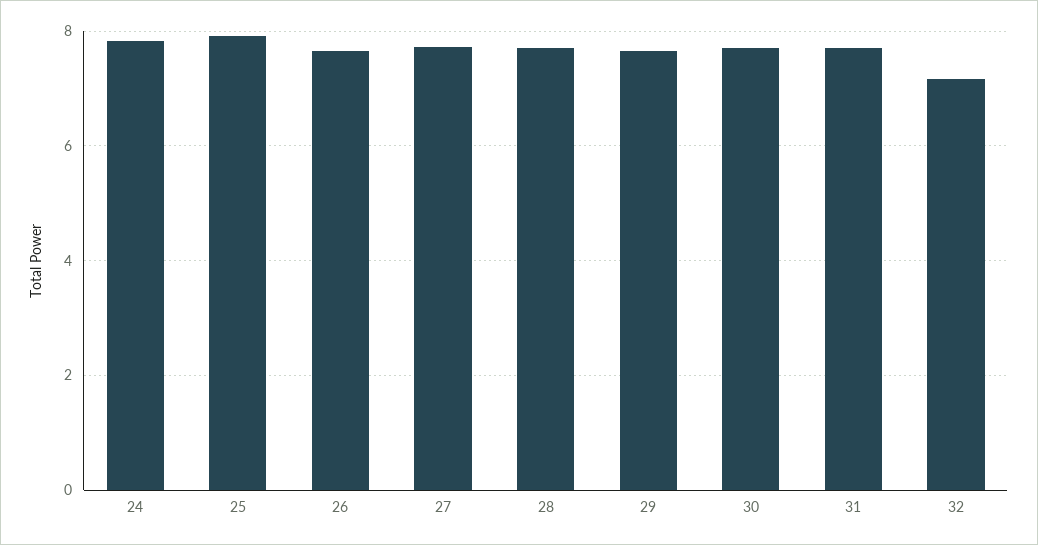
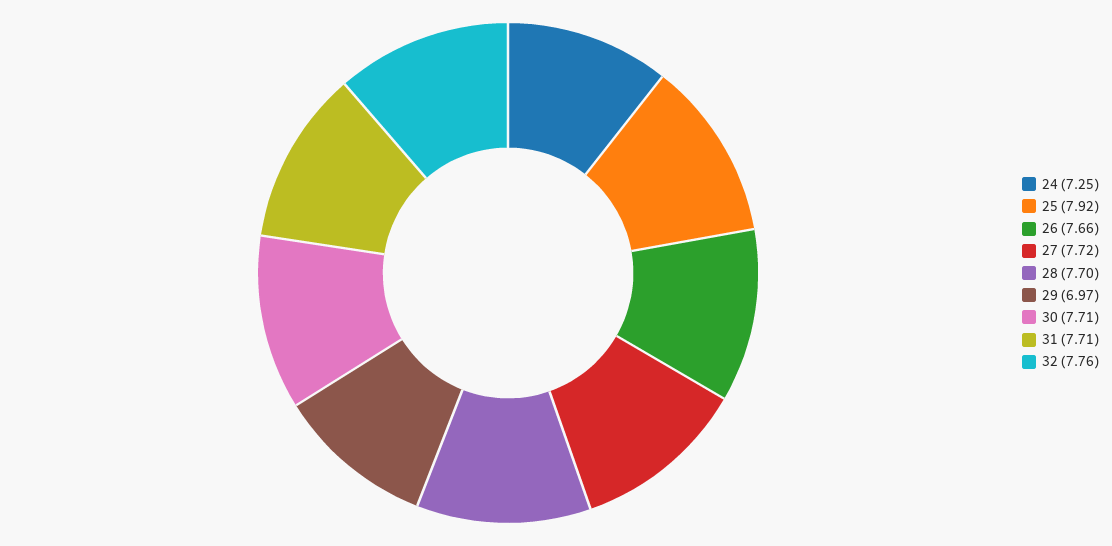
  {
-   "24": 7.8,
+   "24": 7.25,
    "25": 7.92,
    "26": 7.66,
    "27": 7.72,
    "28": 7.7,
-   "29": 7.6,
+   "29": 6.97,
    "30": 7.71,
    "31": 7.71,
-   "32": 7.2
+   "32": 7.76
  }

